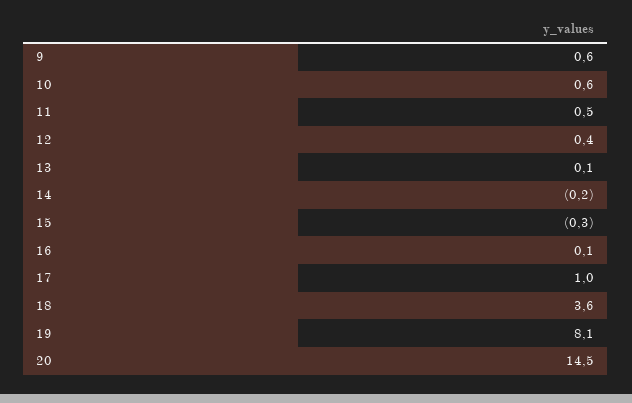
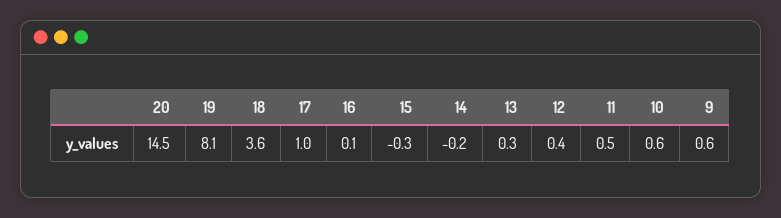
  {
    "9": 0.6,
    "10": 0.6,
    "11": 0.5,
    "12": 0.4,
-   "13": 0.1,
+   "13": 0.3,
    "14": -0.2,
    "15": -0.3,
    "16": 0.1,
    "17": 1,
    "18": 3.6,
    "19": 8.1,
    "20": 14.5
  }

